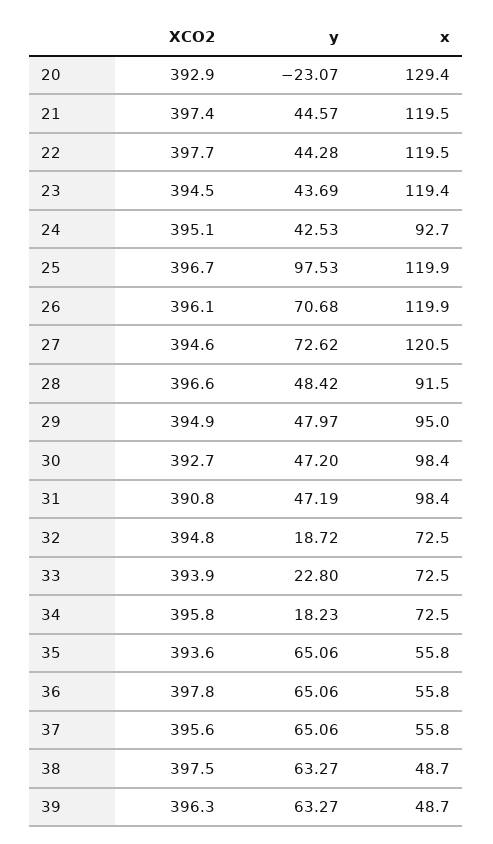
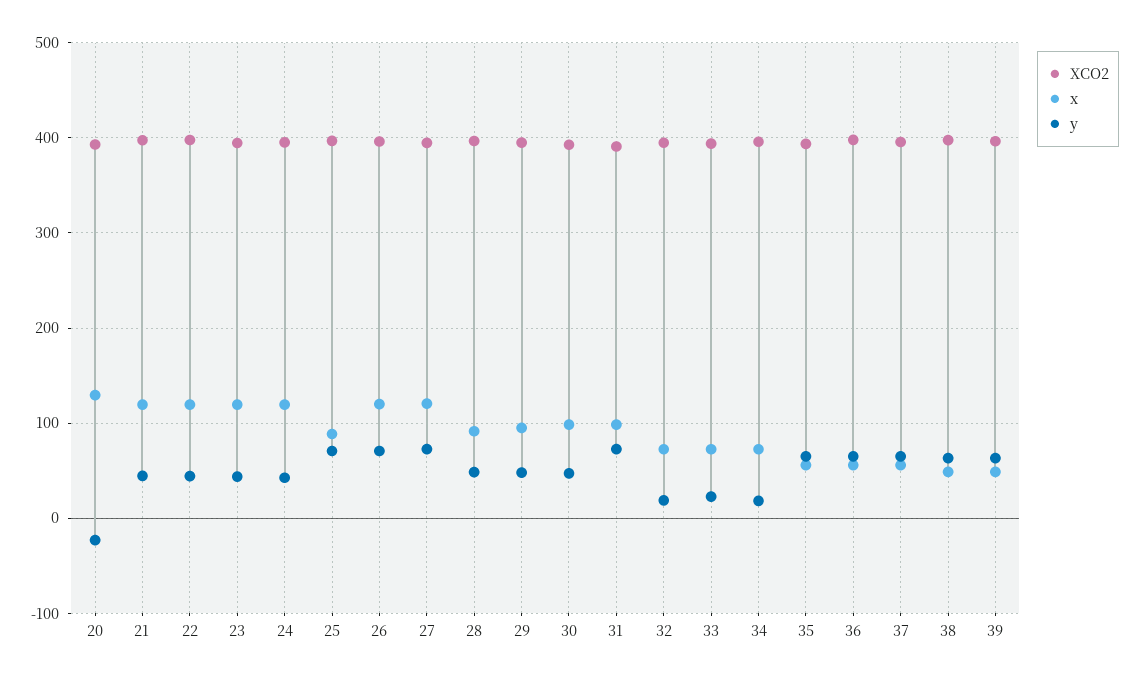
  {
    "XCO2": {
      "20": 392.9,
      "21": 397.4,
      "22": 397.7,
      "23": 394.5,
      "24": 395.1,
      "25": 396.7,
      "26": 396.1,
      "27": 394.6,
      "28": 396.6,
      "29": 394.9,
      "30": 392.7,
      "31": 390.8,
      "32": 394.8,
      "33": 393.9,
      "34": 395.8,
      "35": 393.6,
      "36": 397.8,
      "37": 395.6,
      "38": 397.5,
      "39": 396.3
    },
    "y": {
      "20": -23.07,
      "21": 44.57,
      "22": 44.28,
      "23": 43.69,
      "24": 42.53,
-     "25": 97.53,
+     "25": 70,
      "26": 70.68,
      "27": 72.62,
      "28": 48.42,
      "29": 47.97,
      "30": 47.2,
-     "31": 47.19,
+     "31": 70,
      "32": 18.72,
      "33": 22.8,
      "34": 18.23,
      "35": 65.06,
      "36": 65.06,
      "37": 65.06,
      "38": 63.27,
      "39": 63.27
    },
    "x": {
      "20": 129.4,
      "21": 119.5,
      "22": 119.5,
      "23": 119.4,
-     "24": 92.7,
+     "24": 120,
-     "25": 119.9,
+     "25": 90,
      "26": 119.9,
      "27": 120.5,
      "28": 91.5,
      "29": 95,
      "30": 98.4,
      "31": 98.4,
      "32": 72.5,
      "33": 72.5,
      "34": 72.5,
      "35": 55.8,
      "36": 55.8,
      "37": 55.8,
      "38": 48.7,
      "39": 48.7
    }
  }

